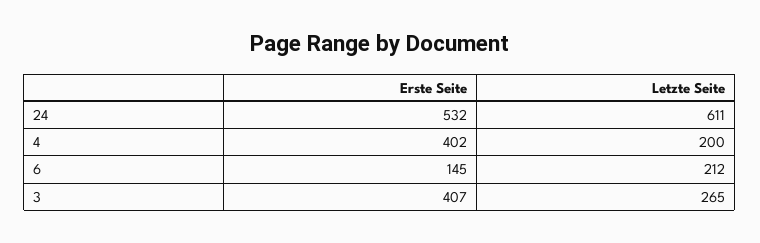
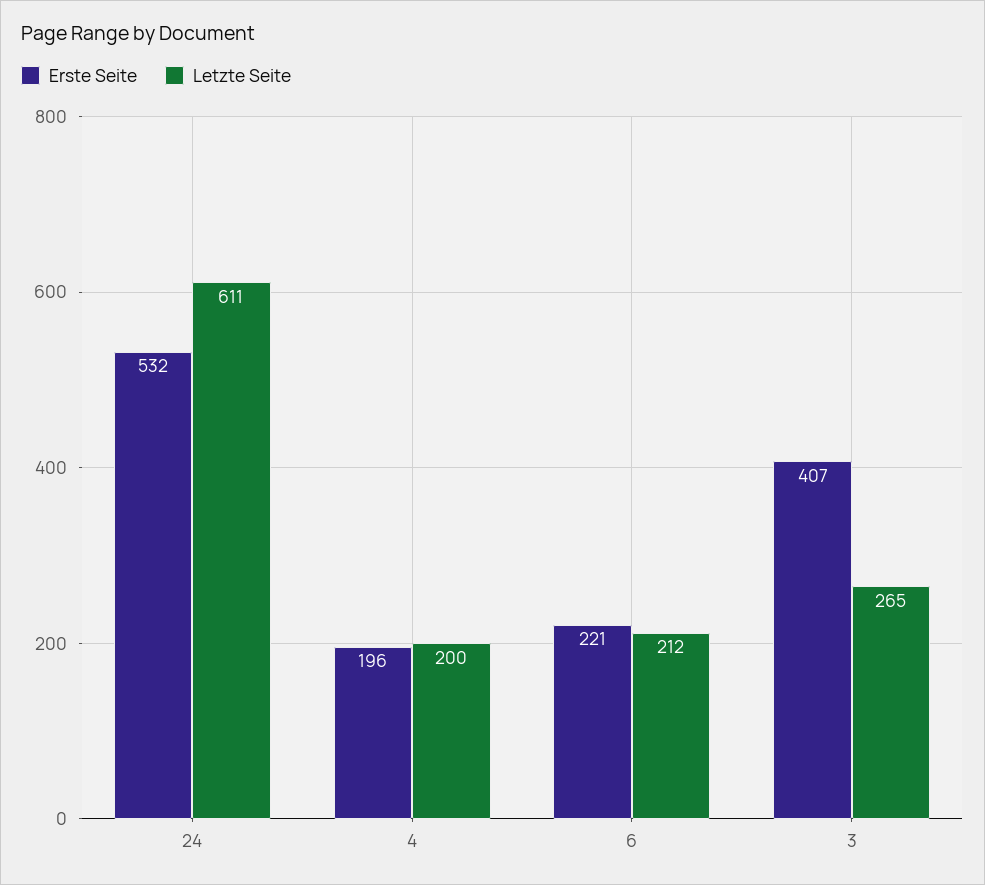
  {
    "Erste Seite": {
      "24": 532,
-     "4": 402,
+     "4": 196,
-     "6": 145,
+     "6": 221,
      "3": 407
    },
    "Letzte Seite": {
      "24": 611,
      "4": 200,
      "6": 212,
      "3": 265
    }
  }

